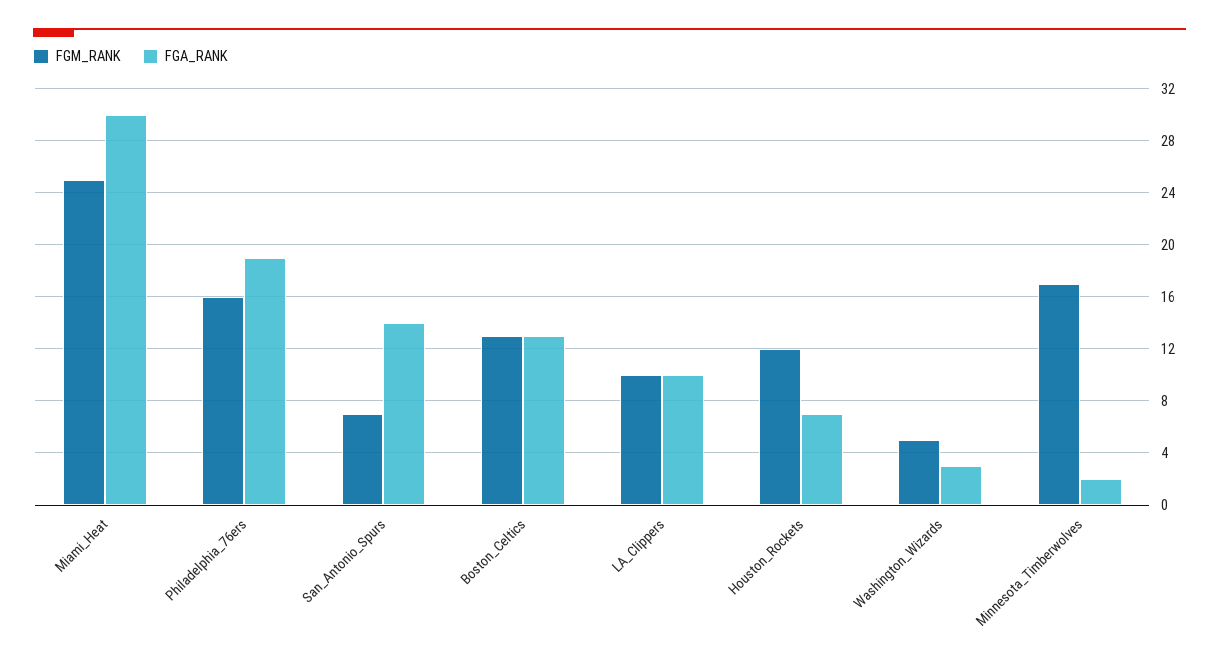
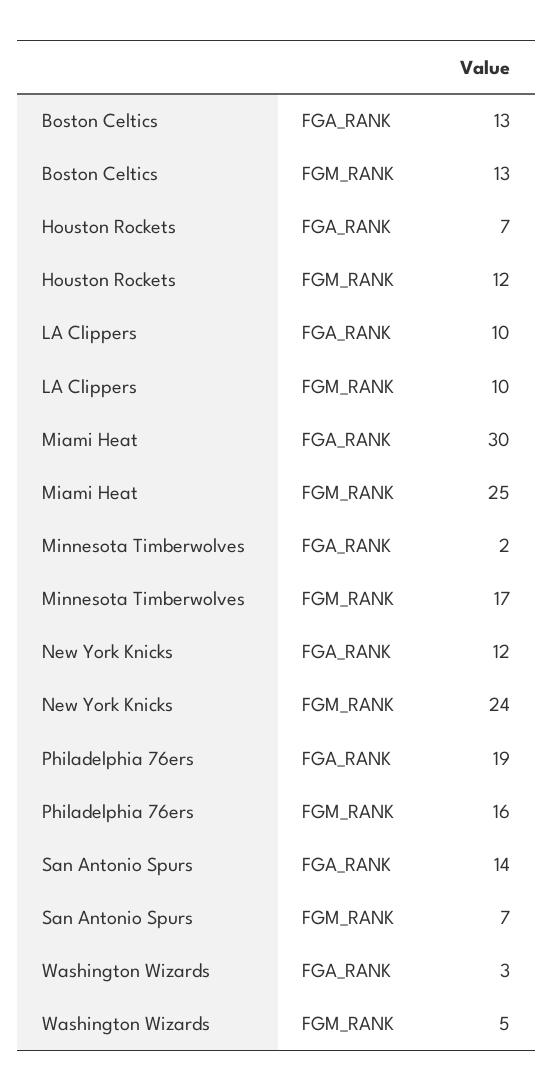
  {
    "FGM_RANK": {
      "Miami_Heat": 25,
      "Philadelphia_76ers": 16,
      "San_Antonio_Spurs": 7,
      "Boston_Celtics": 13,
      "LA_Clippers": 10,
      "Houston_Rockets": 12,
      "Washington_Wizards": 5,
-     "Minnesota_Timberwolves": 17
+     "Minnesota_Timberwolves": 17,
+     "New York Knicks": 24
    },
    "FGA_RANK": {
      "Miami_Heat": 30,
      "Philadelphia_76ers": 19,
      "San_Antonio_Spurs": 14,
      "Boston_Celtics": 13,
      "LA_Clippers": 10,
      "Houston_Rockets": 7,
      "Washington_Wizards": 3,
-     "Minnesota_Timberwolves": 2
+     "Minnesota_Timberwolves": 2,
+     "New York Knicks": 12
    }
  }

